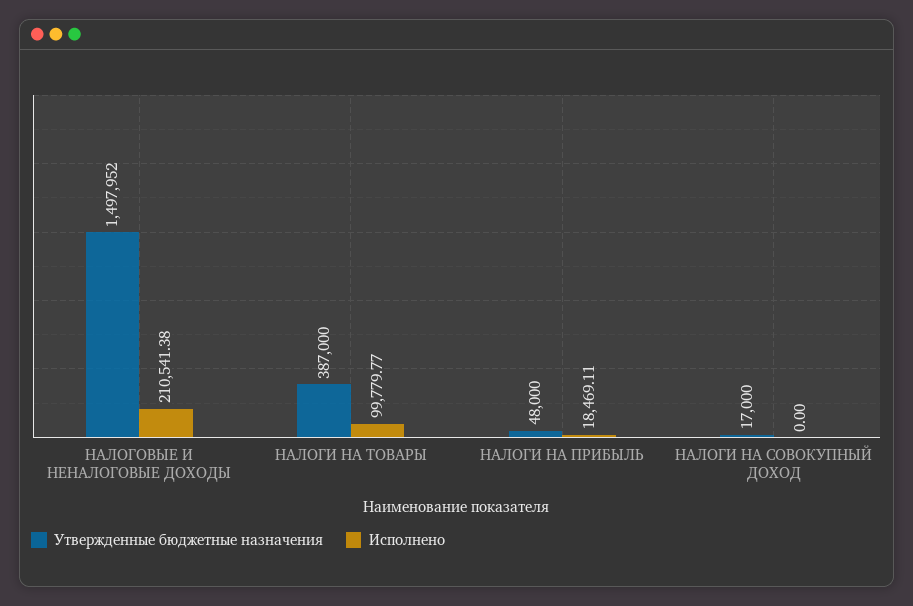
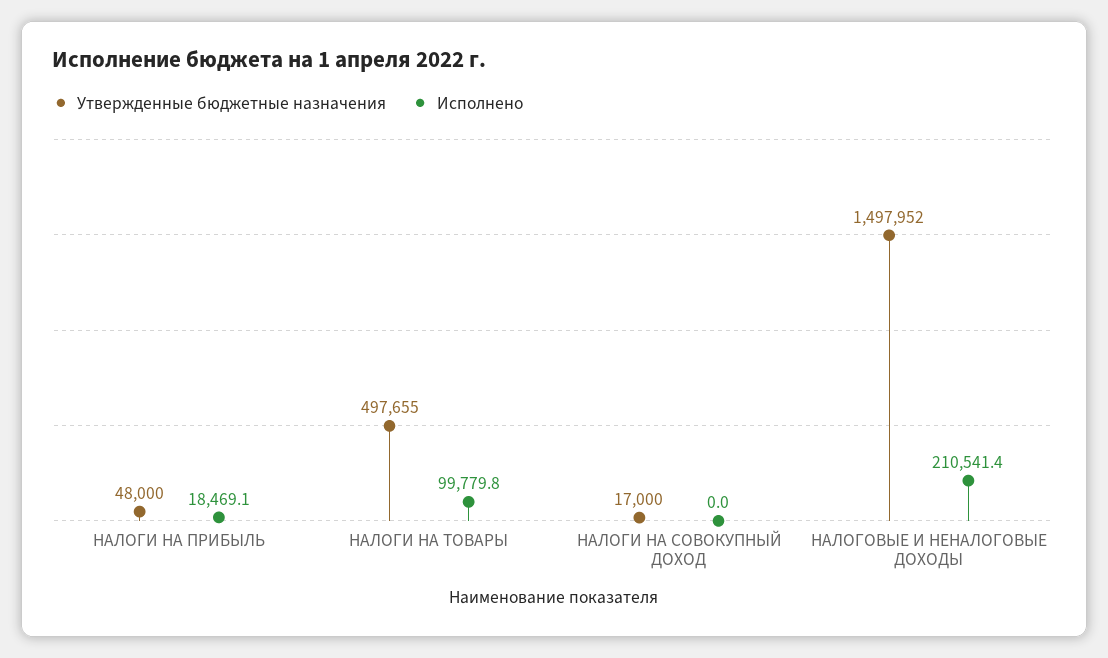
  {
    "Утвержденные бюджетные назначения": {
      "НАЛОГОВЫЕ И НЕНАЛОГОВЫЕ ДОХОДЫ": 1497952,
-     "НАЛОГИ НА ТОВАРЫ": 387000,
+     "НАЛОГИ НА ТОВАРЫ": 497655,
      "НАЛОГИ НА ПРИБЫЛЬ": 48000,
      "НАЛОГИ НА СОВОКУПНЫЙ ДОХОД": 17000
    },
    "Исполнено": {
      "НАЛОГОВЫЕ И НЕНАЛОГОВЫЕ ДОХОДЫ": 210541.38,
      "НАЛОГИ НА ТОВАРЫ": 99779.77,
      "НАЛОГИ НА ПРИБЫЛЬ": 18469.11,
      "НАЛОГИ НА СОВОКУПНЫЙ ДОХОД": 0
    }
  }

